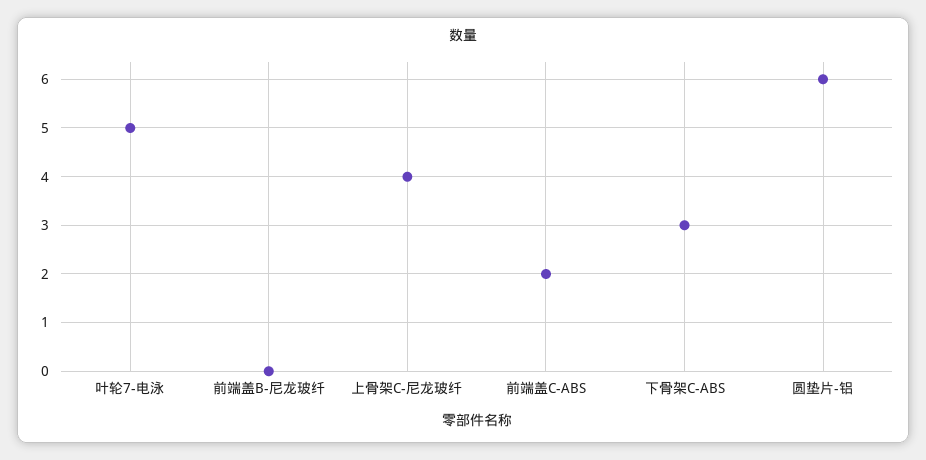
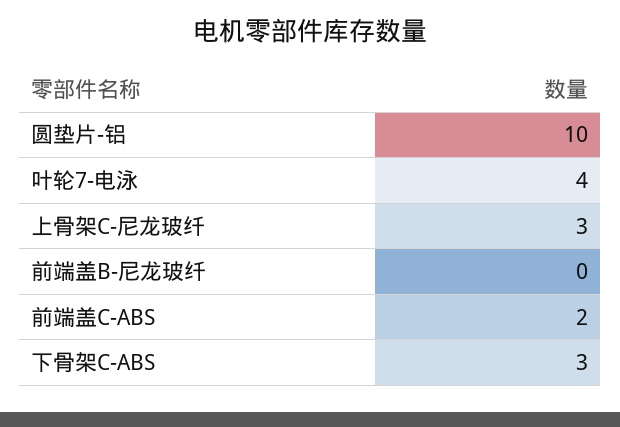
  {
-   "叶轮7-电泳": 5,
+   "叶轮7-电泳": 4,
    "前端盖B-尼龙玻纤": 0,
-   "上骨架C-尼龙玻纤": 4,
+   "上骨架C-尼龙玻纤": 3,
    "前端盖C-ABS": 2,
    "下骨架C-ABS": 3,
-   "圆垫片-铝": 6
+   "圆垫片-铝": 10
  }

